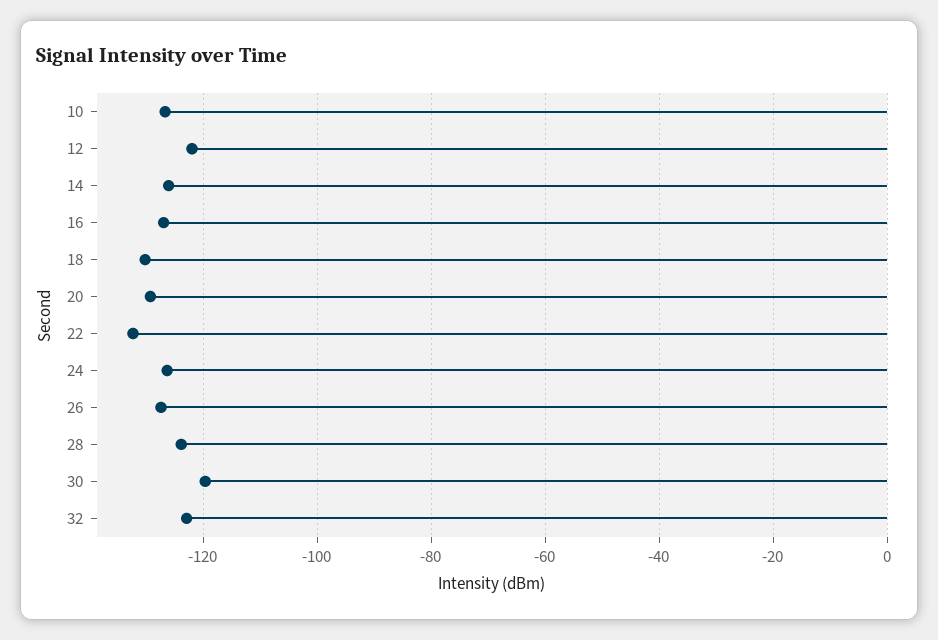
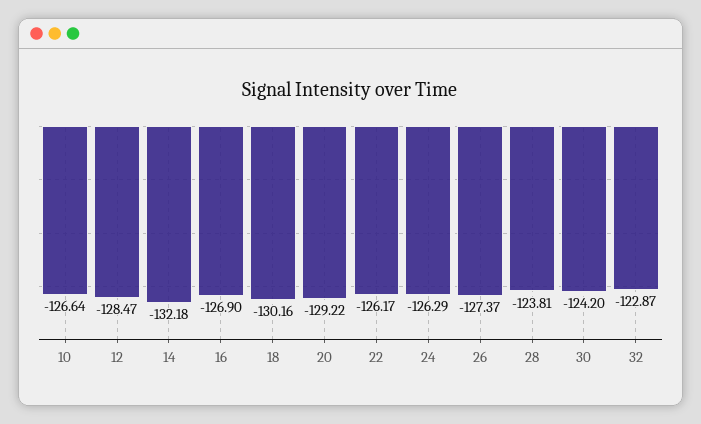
  {
    "10": -126.64,
-   "12": -122,
+   "12": -128.47,
-   "14": -126,
+   "14": -132.18,
    "16": -126.9,
    "18": -130.16,
    "20": -129.22,
-   "22": -132,
+   "22": -126.17,
    "24": -126.29,
    "26": -127.37,
    "28": -123.81,
-   "30": -120,
+   "30": -124.2,
    "32": -122.87
  }

